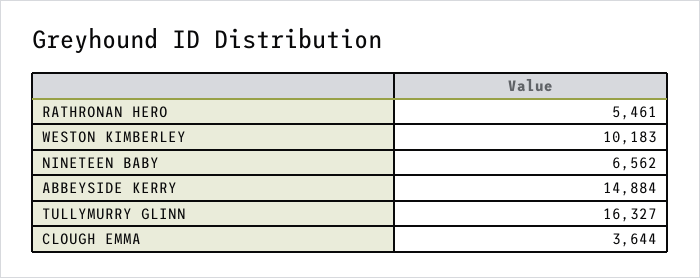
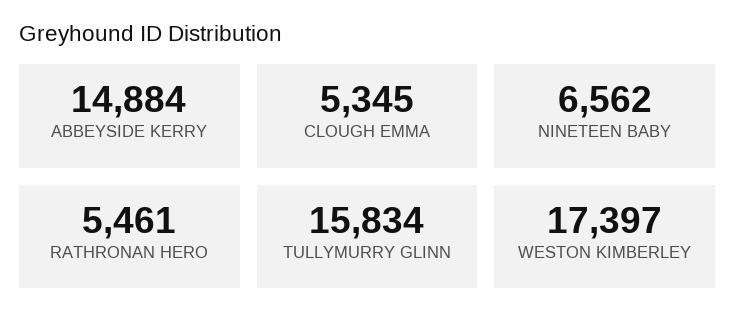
  {
    "RATHRONAN HERO": 5461,
-   "WESTON KIMBERLEY": 10183,
+   "WESTON KIMBERLEY": 17397,
    "NINETEEN BABY": 6562,
    "ABBEYSIDE KERRY": 14884,
-   "TULLYMURRY GLINN": 16327,
+   "TULLYMURRY GLINN": 15834,
-   "CLOUGH EMMA": 3644
+   "CLOUGH EMMA": 5345
  }

